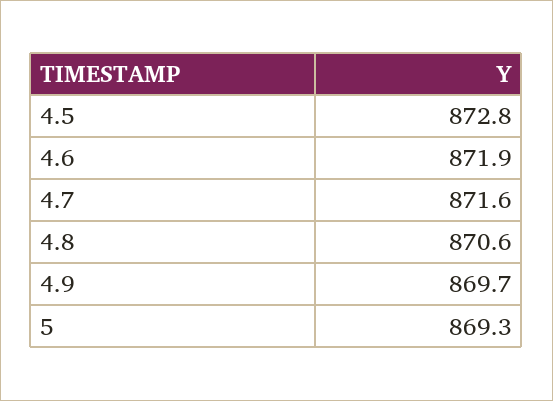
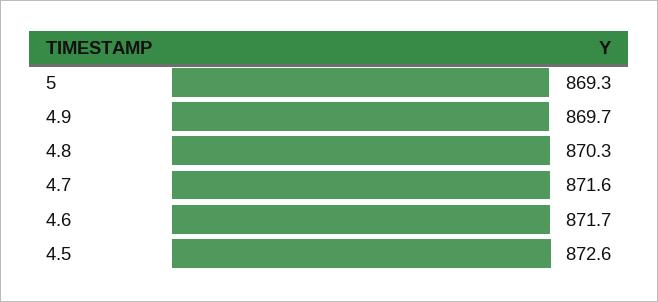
  {
-   "4.5": 872.8,
+   "4.5": 872.6,
-   "4.6": 871.9,
+   "4.6": 871.7,
    "4.7": 871.6,
-   "4.8": 870.6,
+   "4.8": 870.3,
    "4.9": 869.7,
    "5": 869.3
  }

